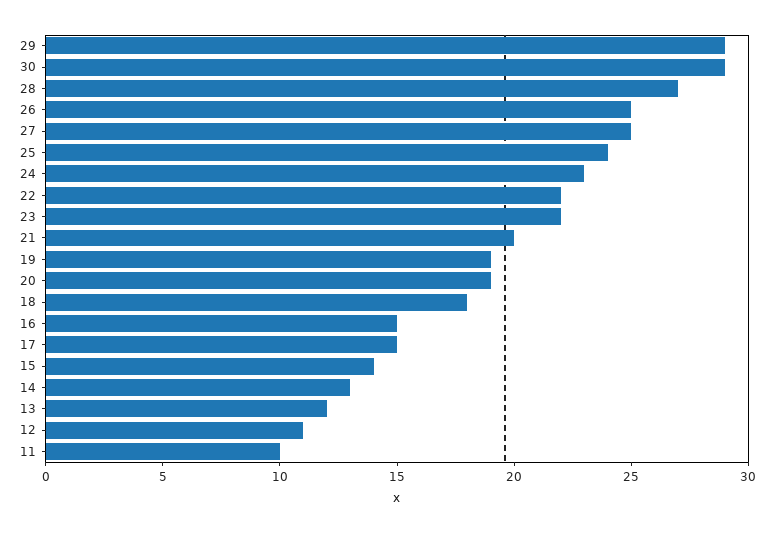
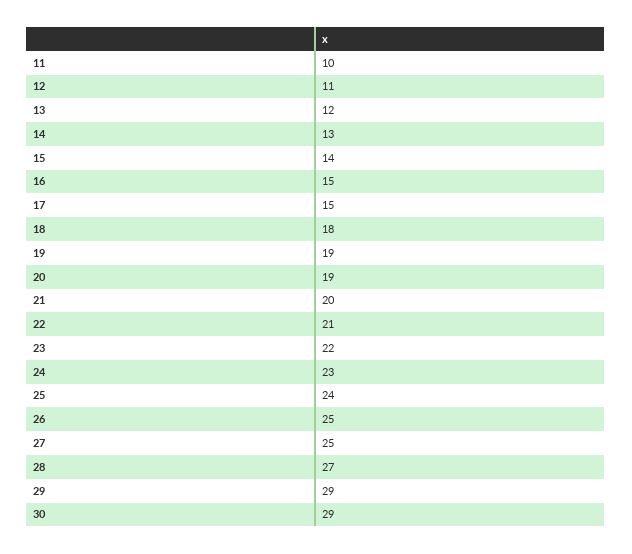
  {
    "29": 29,
    "30": 29,
    "28": 27,
    "26": 25,
    "27": 25,
    "25": 24,
    "24": 23,
-   "22": 22,
+   "22": 21,
    "23": 22,
    "21": 20,
    "19": 19,
    "20": 19,
    "18": 18,
    "16": 15,
    "17": 15,
    "15": 14,
    "14": 13,
    "13": 12,
    "12": 11,
    "11": 10
  }

